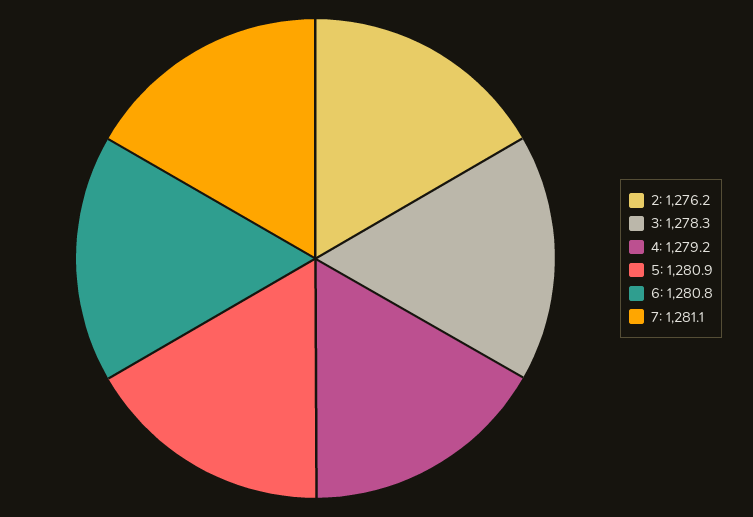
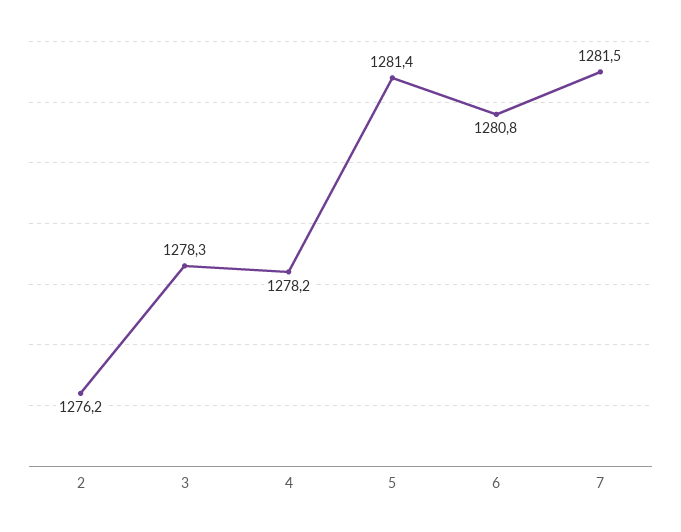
  {
    "2": 1276.2,
    "3": 1278.3,
-   "4": 1279.2,
+   "4": 1278.2,
-   "5": 1280.9,
+   "5": 1281.4,
    "6": 1280.8,
-   "7": 1281.1
+   "7": 1281.5
  }

